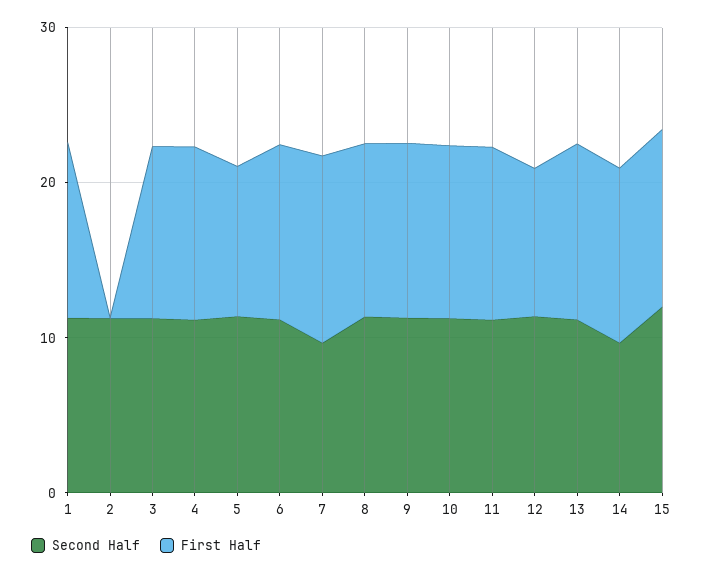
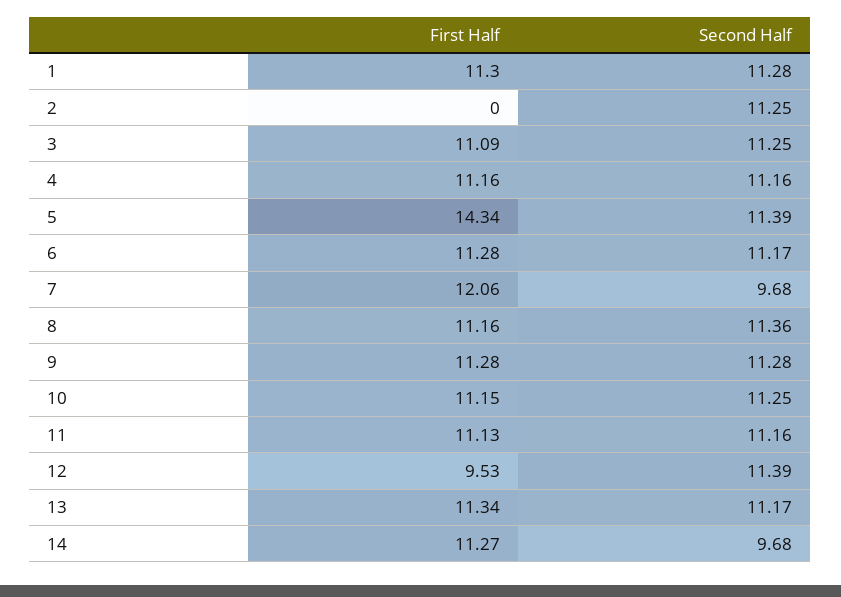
  {
    "Second Half": {
      "1": 11.28,
      "2": 11.25,
      "3": 11.25,
      "4": 11.16,
      "5": 11.39,
      "6": 11.17,
      "7": 9.68,
      "8": 11.36,
      "9": 11.28,
      "10": 11.25,
      "11": 11.16,
      "12": 11.39,
      "13": 11.17,
-     "14": 9.68,
+     "14": 9.68
-     "15": 12
    },
    "First Half": {
      "1": 11.3,
      "2": 0,
      "3": 11.09,
      "4": 11.16,
-     "5": 10,
+     "5": 14.34,
      "6": 11.28,
      "7": 12.06,
      "8": 11.16,
      "9": 11.28,
      "10": 11.15,
      "11": 11.13,
      "12": 9.53,
      "13": 11.34,
-     "14": 11.27,
+     "14": 11.27
-     "15": 12
    }
  }

